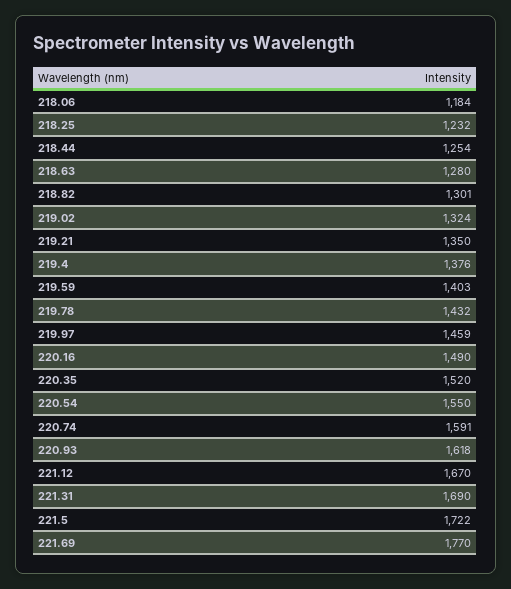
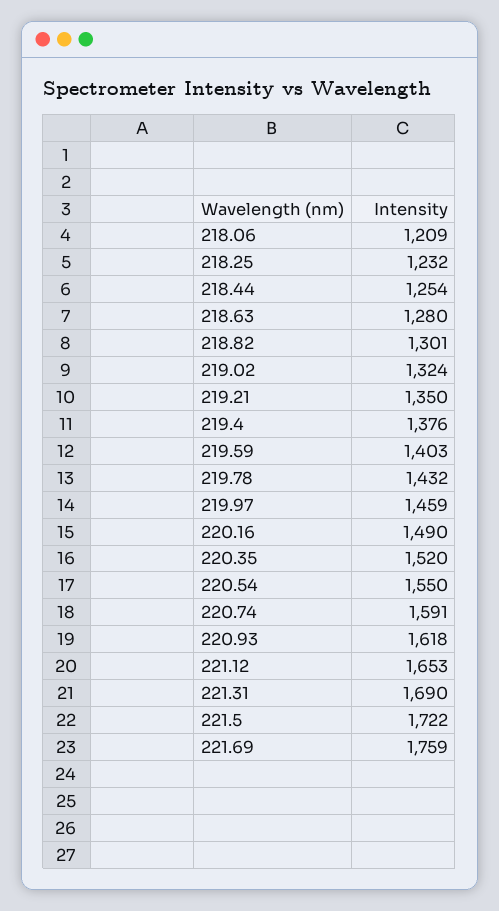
  {
-   "218.06": 1184,
+   "218.06": 1209,
    "218.25": 1232,
    "218.44": 1254,
    "218.63": 1280,
    "218.82": 1301,
    "219.02": 1324,
    "219.21": 1350,
    "219.4": 1376,
    "219.59": 1403,
    "219.78": 1432,
    "219.97": 1459,
    "220.16": 1490,
    "220.35": 1520,
    "220.54": 1550,
    "220.74": 1591,
    "220.93": 1618,
-   "221.12": 1670,
+   "221.12": 1653,
    "221.31": 1690,
    "221.5": 1722,
-   "221.69": 1770
+   "221.69": 1759
  }

